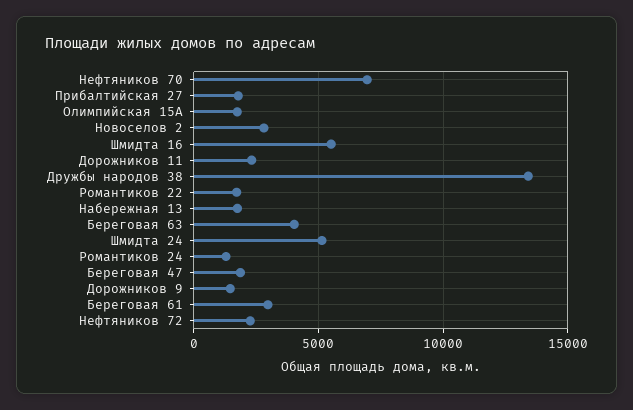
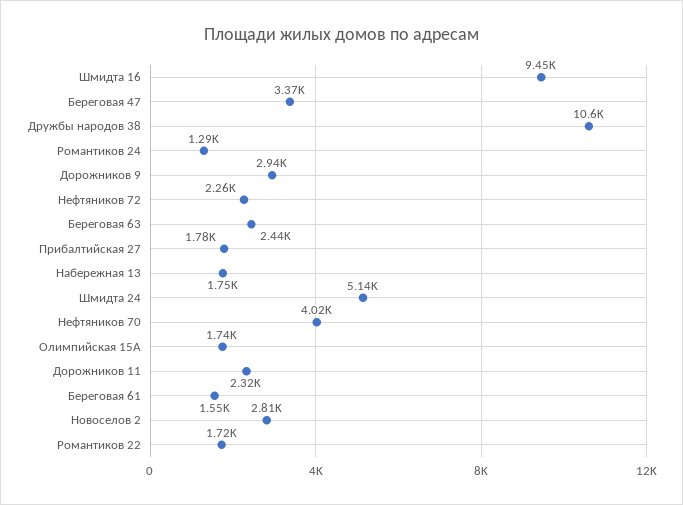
  {
-   "Нефтяников 70": 7000,
+   "Нефтяников 70": 4020,
    "Прибалтийская 27": 1780,
    "Олимпийская 15А": 1740,
    "Новоселов 2": 2810,
-   "Шмидта 16": 5500,
+   "Шмидта 16": 9450,
    "Дорожников 11": 2320,
-   "Дружбы народов 38": 13500,
+   "Дружбы народов 38": 10600,
    "Романтиков 22": 1720,
    "Набережная 13": 1750,
-   "Береговая 63": 4000,
+   "Береговая 63": 2440,
    "Шмидта 24": 5140,
    "Романтиков 24": 1290,
-   "Береговая 47": 2000,
+   "Береговая 47": 3370,
-   "Дорожников 9": 1500,
+   "Дорожников 9": 2940,
-   "Береговая 61": 3000,
+   "Береговая 61": 1550,
    "Нефтяников 72": 2260
  }

